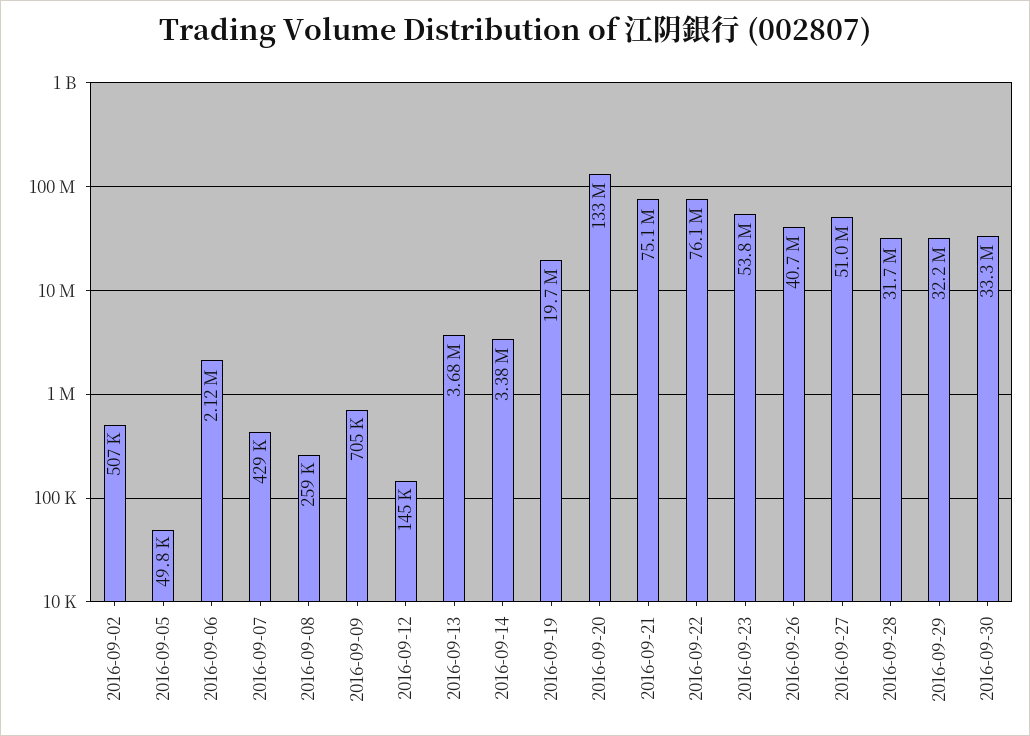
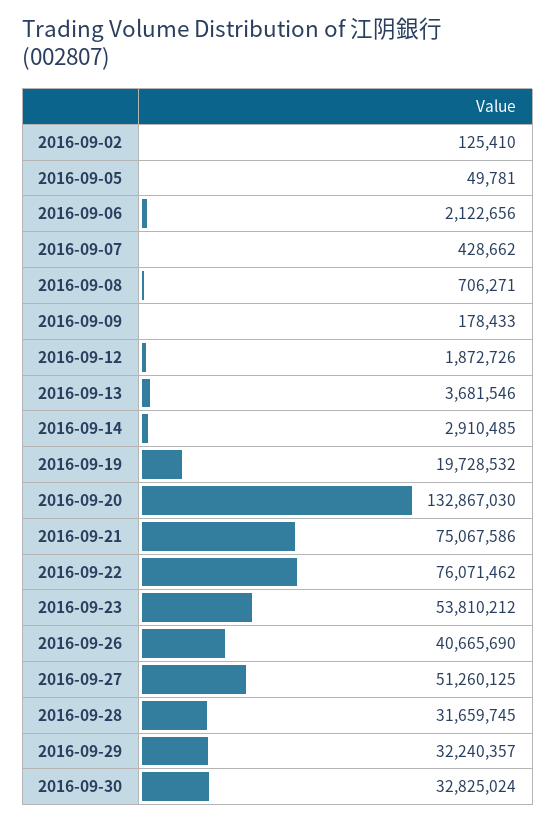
  {
-   "2016-09-02": 507000,
+   "2016-09-02": 125410,
    "2016-09-05": 49781,
    "2016-09-06": 2122656,
    "2016-09-07": 428662,
-   "2016-09-08": 259000,
+   "2016-09-08": 706271,
-   "2016-09-09": 705000,
+   "2016-09-09": 178433,
-   "2016-09-12": 145000,
+   "2016-09-12": 1872726,
    "2016-09-13": 3681546,
-   "2016-09-14": 3380000,
+   "2016-09-14": 2910485,
    "2016-09-19": 19728532,
    "2016-09-20": 132867030,
    "2016-09-21": 75067586,
    "2016-09-22": 76071462,
    "2016-09-23": 53810212,
    "2016-09-26": 40665690,
-   "2016-09-27": 51000000,
+   "2016-09-27": 51260125,
    "2016-09-28": 31659745,
    "2016-09-29": 32240357,
-   "2016-09-30": 33300000
+   "2016-09-30": 32825024
  }

